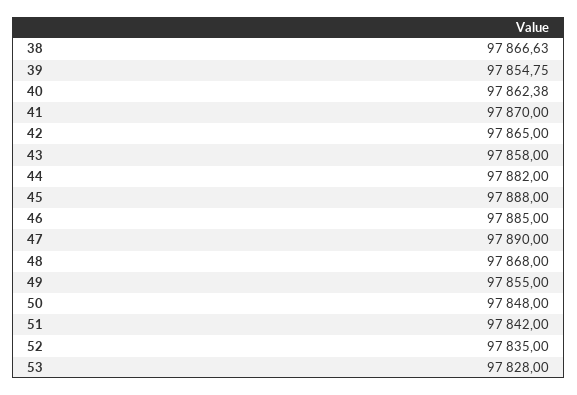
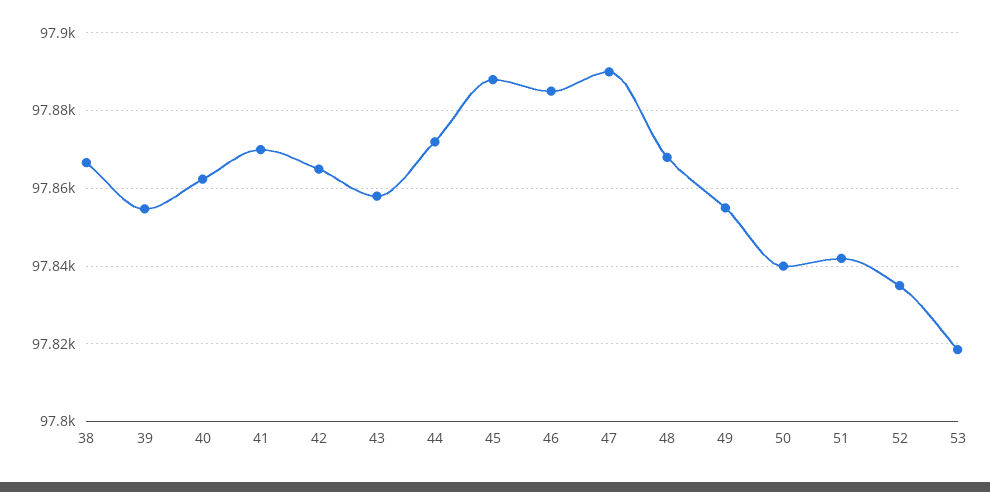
  {
    "38": 97866.63,
    "39": 97854.75,
    "40": 97862.38,
    "41": 97870,
    "42": 97865,
    "43": 97858,
-   "44": 97882,
+   "44": 97872,
    "45": 97888,
    "46": 97885,
    "47": 97890,
    "48": 97868,
    "49": 97855,
-   "50": 97848,
+   "50": 97840,
    "51": 97842,
    "52": 97835,
-   "53": 97828
+   "53": 97818
  }

